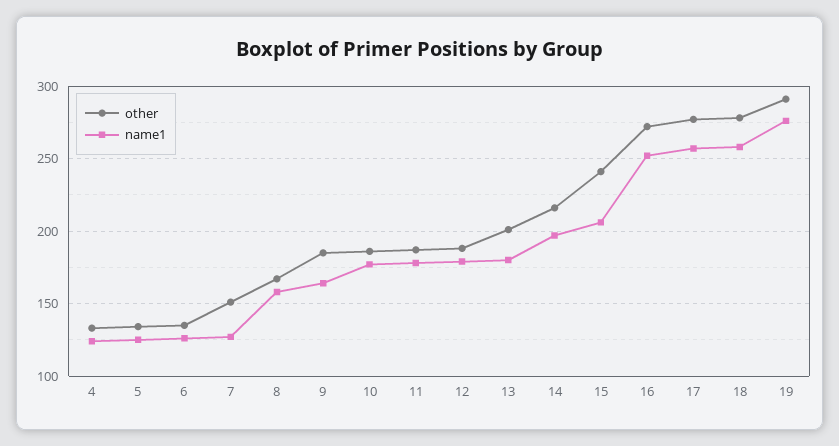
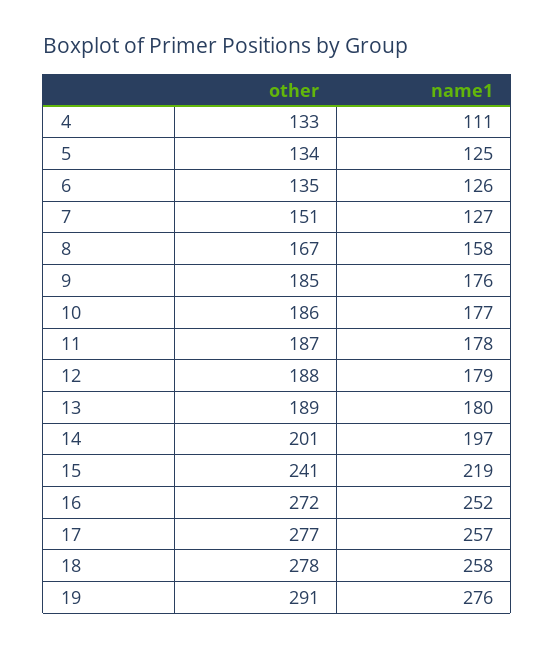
  {
    "other": {
      "4": 133,
      "5": 134,
      "6": 135,
      "7": 151,
      "8": 167,
      "9": 185,
      "10": 186,
      "11": 187,
      "12": 188,
-     "13": 200,
+     "13": 189,
-     "14": 215,
+     "14": 201,
      "15": 241,
      "16": 272,
      "17": 277,
      "18": 278,
      "19": 291
    },
    "name1": {
-     "4": 125,
+     "4": 111,
      "5": 125,
      "6": 126,
      "7": 127,
      "8": 158,
-     "9": 165,
+     "9": 176,
      "10": 177,
      "11": 178,
      "12": 179,
      "13": 180,
      "14": 197,
-     "15": 205,
+     "15": 219,
      "16": 252,
      "17": 257,
      "18": 258,
      "19": 276
    }
  }

